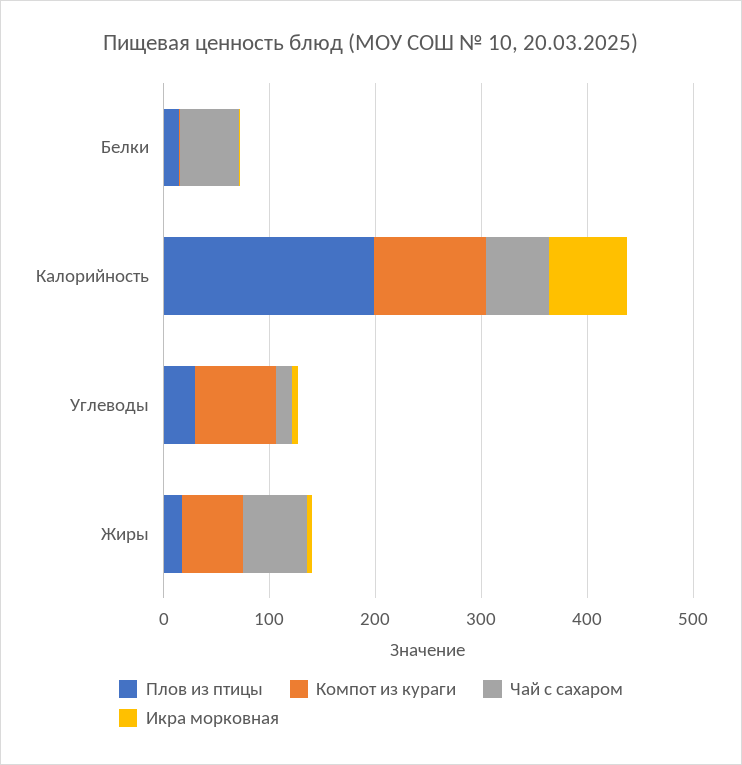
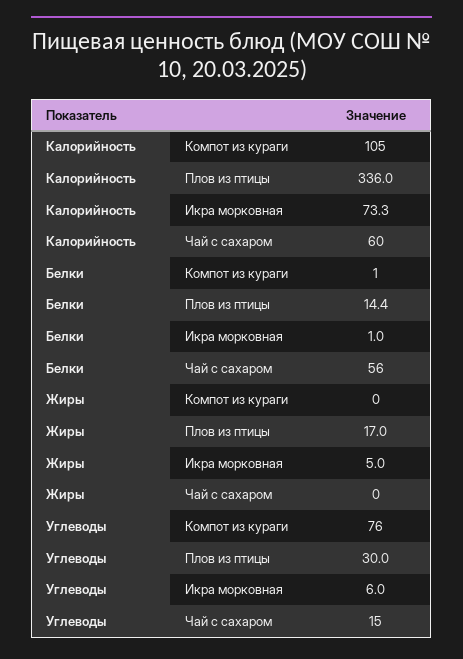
  {
    "Плов из птицы": {
      "Белки": 14.4,
-     "Калорийность": 200,
+     "Калорийность": 336,
      "Углеводы": 30,
      "Жиры": 17
    },
    "Компот из кураги": {
      "Белки": 1,
      "Калорийность": 105,
      "Углеводы": 76,
-     "Жиры": 60
+     "Жиры": 0
    },
    "Чай с сахаром": {
      "Белки": 56,
      "Калорийность": 60,
      "Углеводы": 15,
-     "Жиры": 60
+     "Жиры": 0
    },
    "Икра морковная": {
      "Белки": 1,
      "Калорийность": 73.3,
      "Углеводы": 6,
      "Жиры": 5
    }
  }

